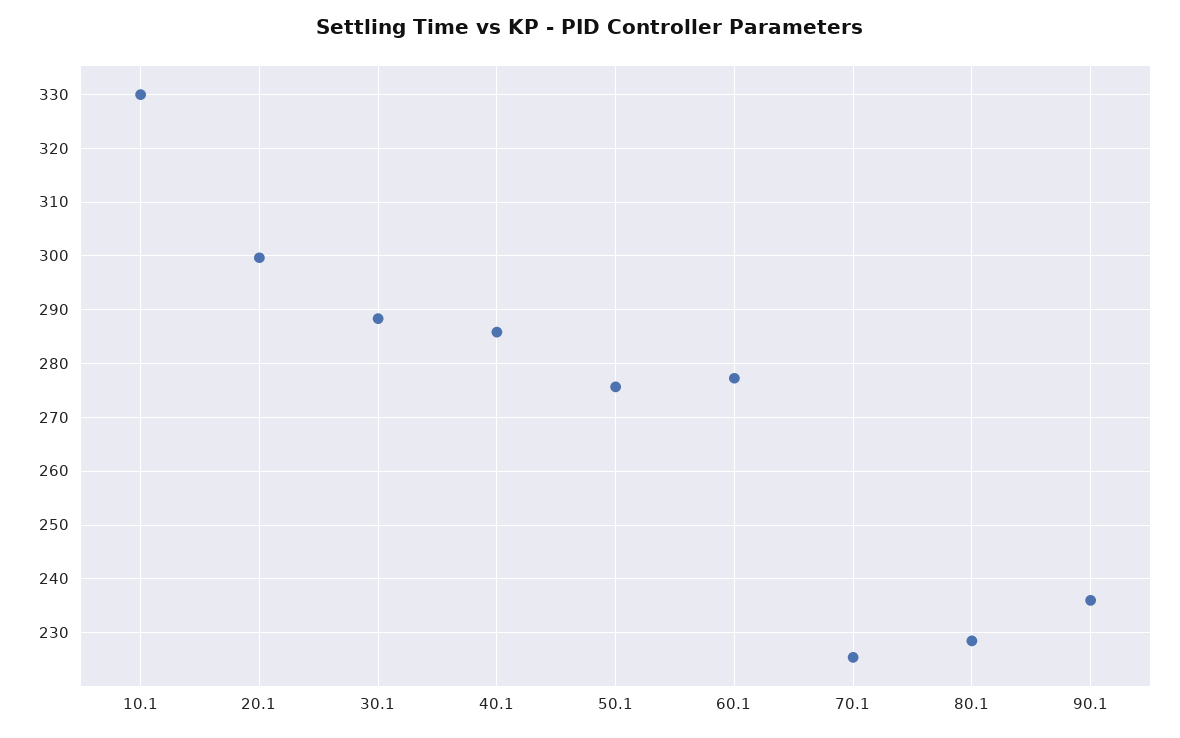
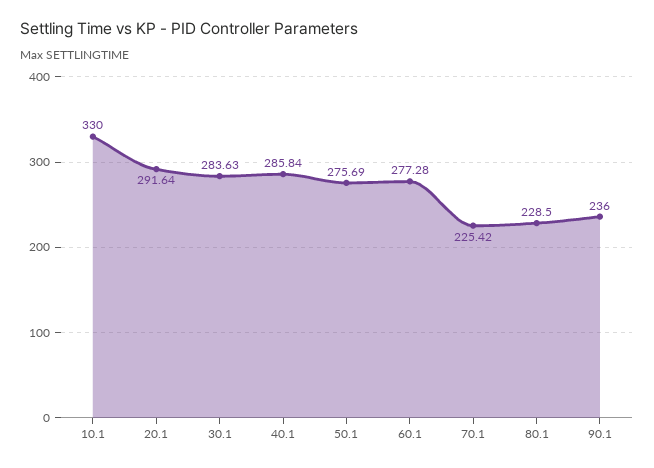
  {
    "10.1": 330,
-   "20.1": 300,
+   "20.1": 291.64,
-   "30.1": 288,
+   "30.1": 283.63,
    "40.1": 285.84,
    "50.1": 275.69,
    "60.1": 277.28,
    "70.1": 225.42,
    "80.1": 228.5,
    "90.1": 236
  }

